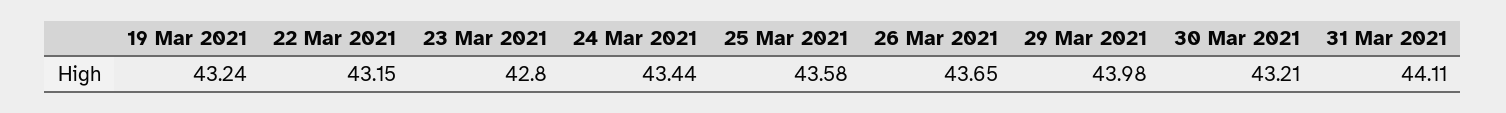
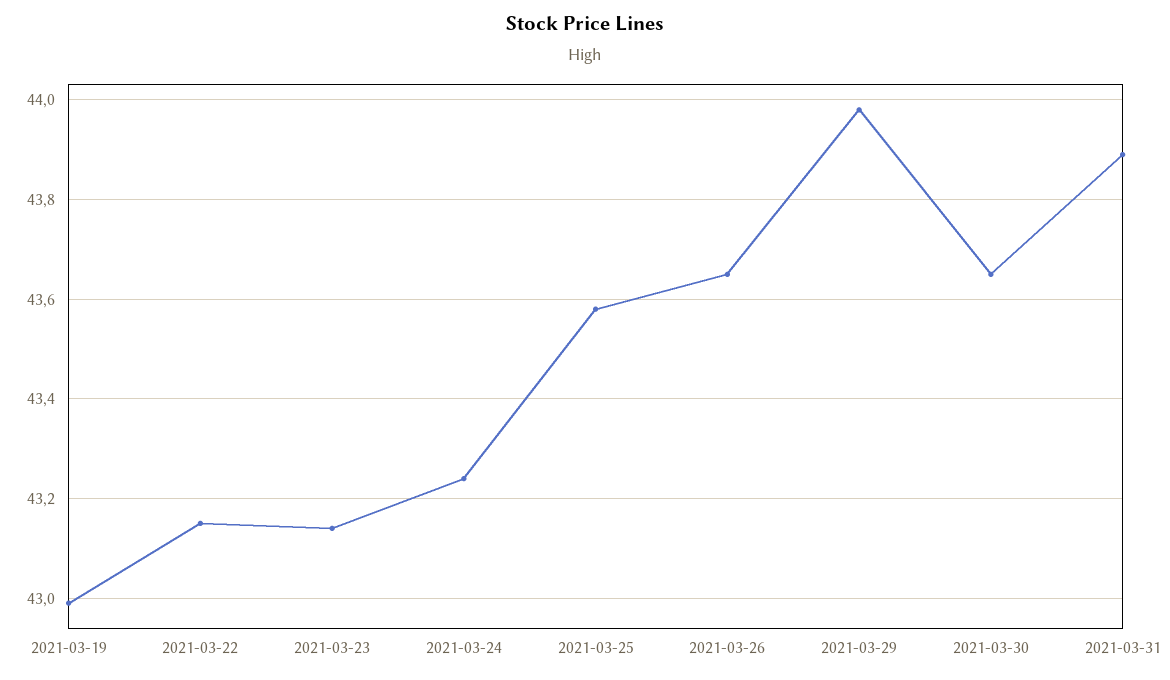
  {
-   "19 Mar 2021": 43.24,
+   "19 Mar 2021": 43,
    "22 Mar 2021": 43.15,
-   "23 Mar 2021": 42.8,
+   "23 Mar 2021": 43.15,
-   "24 Mar 2021": 43.44,
+   "24 Mar 2021": 43.25,
    "25 Mar 2021": 43.58,
    "26 Mar 2021": 43.65,
    "29 Mar 2021": 43.98,
-   "30 Mar 2021": 43.21,
+   "30 Mar 2021": 43.65,
-   "31 Mar 2021": 44.11
+   "31 Mar 2021": 43.9
  }

